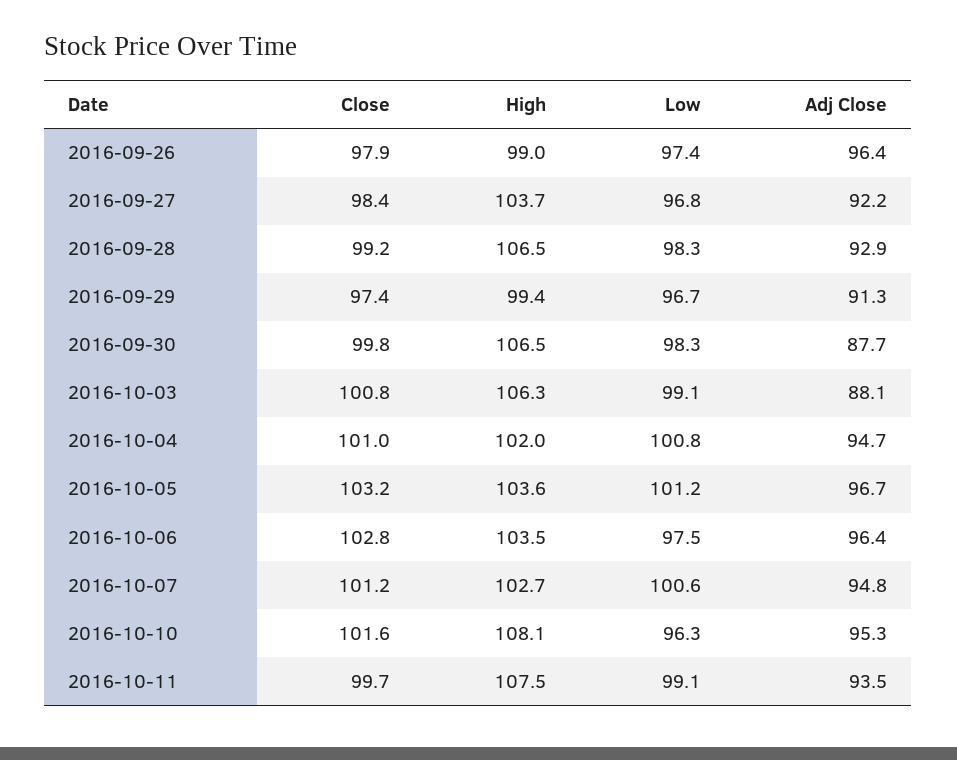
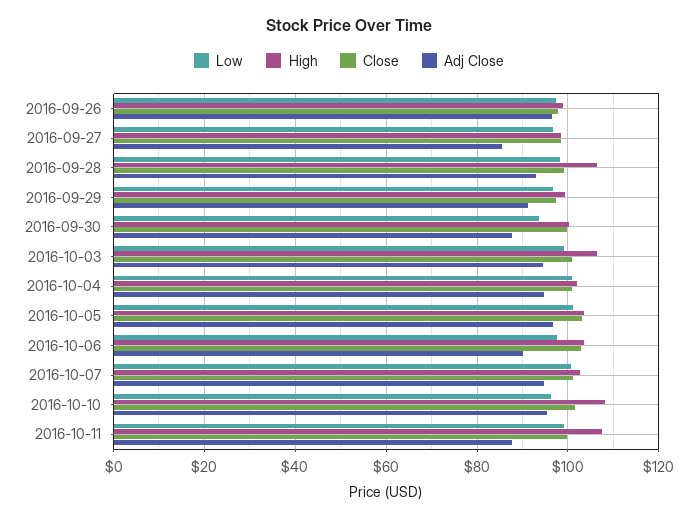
  {
    "Close": {
      "2016-09-26": 97.9,
      "2016-09-27": 98.4,
      "2016-09-28": 99.2,
      "2016-09-29": 97.4,
      "2016-09-30": 99.8,
      "2016-10-03": 100.8,
      "2016-10-04": 101,
      "2016-10-05": 103.2,
      "2016-10-06": 102.8,
      "2016-10-07": 101.2,
      "2016-10-10": 101.6,
      "2016-10-11": 99.7
    },
    "High": {
      "2016-09-26": 99,
-     "2016-09-27": 103.7,
+     "2016-09-27": 98,
      "2016-09-28": 106.5,
      "2016-09-29": 99.4,
-     "2016-09-30": 106.5,
+     "2016-09-30": 100,
      "2016-10-03": 106.3,
      "2016-10-04": 102,
      "2016-10-05": 103.6,
      "2016-10-06": 103.5,
      "2016-10-07": 102.7,
      "2016-10-10": 108.1,
      "2016-10-11": 107.5
    },
    "Low": {
      "2016-09-26": 97.4,
      "2016-09-27": 96.8,
      "2016-09-28": 98.3,
      "2016-09-29": 96.7,
-     "2016-09-30": 98.3,
+     "2016-09-30": 94,
      "2016-10-03": 99.1,
      "2016-10-04": 100.8,
      "2016-10-05": 101.2,
      "2016-10-06": 97.5,
      "2016-10-07": 100.6,
      "2016-10-10": 96.3,
      "2016-10-11": 99.1
    },
    "Adj Close": {
      "2016-09-26": 96.4,
-     "2016-09-27": 92.2,
+     "2016-09-27": 86,
      "2016-09-28": 92.9,
      "2016-09-29": 91.3,
      "2016-09-30": 87.7,
-     "2016-10-03": 88.1,
+     "2016-10-03": 94,
      "2016-10-04": 94.7,
      "2016-10-05": 96.7,
-     "2016-10-06": 96.4,
+     "2016-10-06": 90,
      "2016-10-07": 94.8,
      "2016-10-10": 95.3,
-     "2016-10-11": 93.5
+     "2016-10-11": 88
    }
  }

